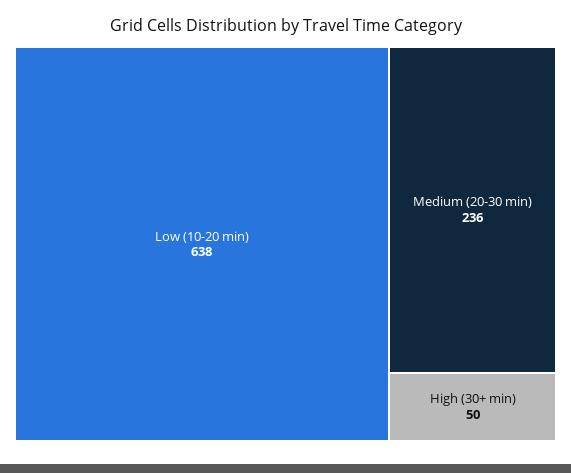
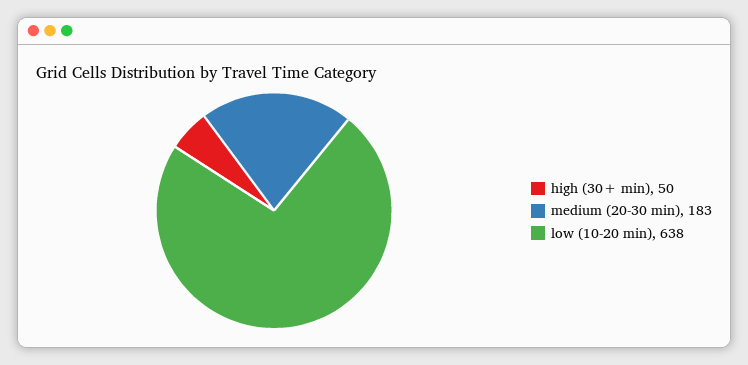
  {
    "Low (10-20 min)": 638,
-   "Medium (20-30 min)": 236,
+   "Medium (20-30 min)": 183,
    "High (30+ min)": 50
  }

